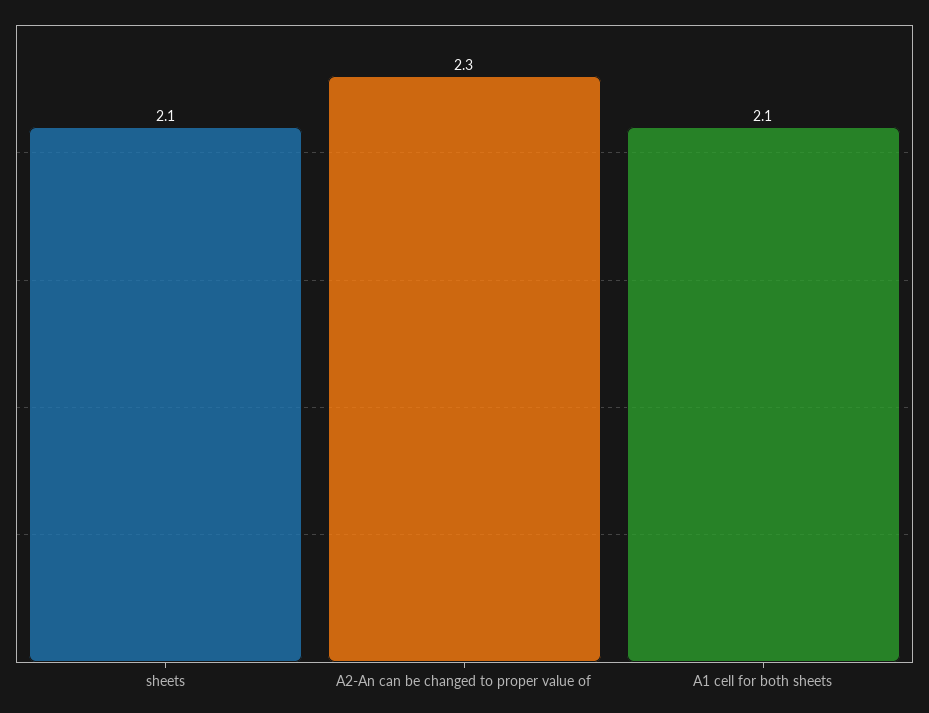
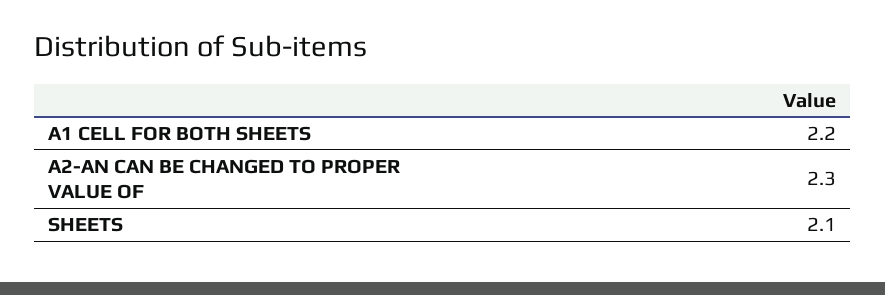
  {
    "sheets": 2.1,
    "A2-An can be changed to proper value of": 2.3,
-   "A1 cell for both sheets": 2.1
+   "A1 cell for both sheets": 2.2
  }

